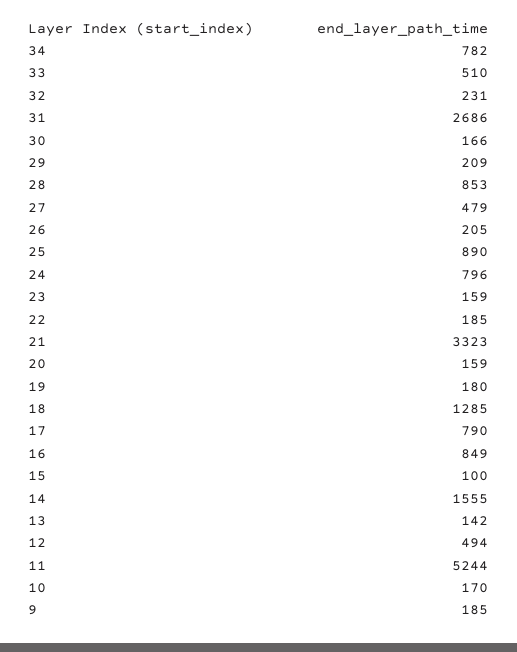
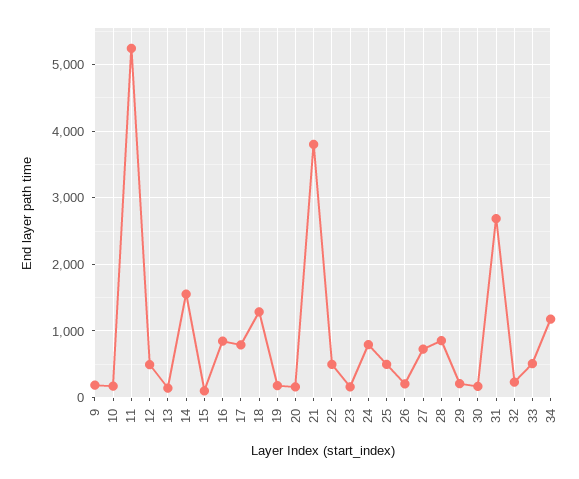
  {
-   "34": 782,
+   "34": 1200,
    "33": 510,
    "32": 231,
    "31": 2686,
    "30": 166,
    "29": 209,
    "28": 853,
-   "27": 479,
+   "27": 700,
    "26": 205,
-   "25": 890,
+   "25": 500,
    "24": 796,
    "23": 159,
-   "22": 185,
+   "22": 500,
-   "21": 3323,
+   "21": 3800,
    "20": 159,
    "19": 180,
    "18": 1285,
    "17": 790,
    "16": 849,
    "15": 100,
    "14": 1555,
    "13": 142,
    "12": 494,
    "11": 5244,
    "10": 170,
    "9": 185
  }

